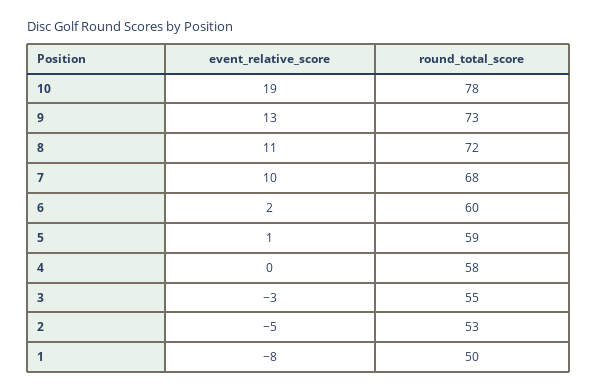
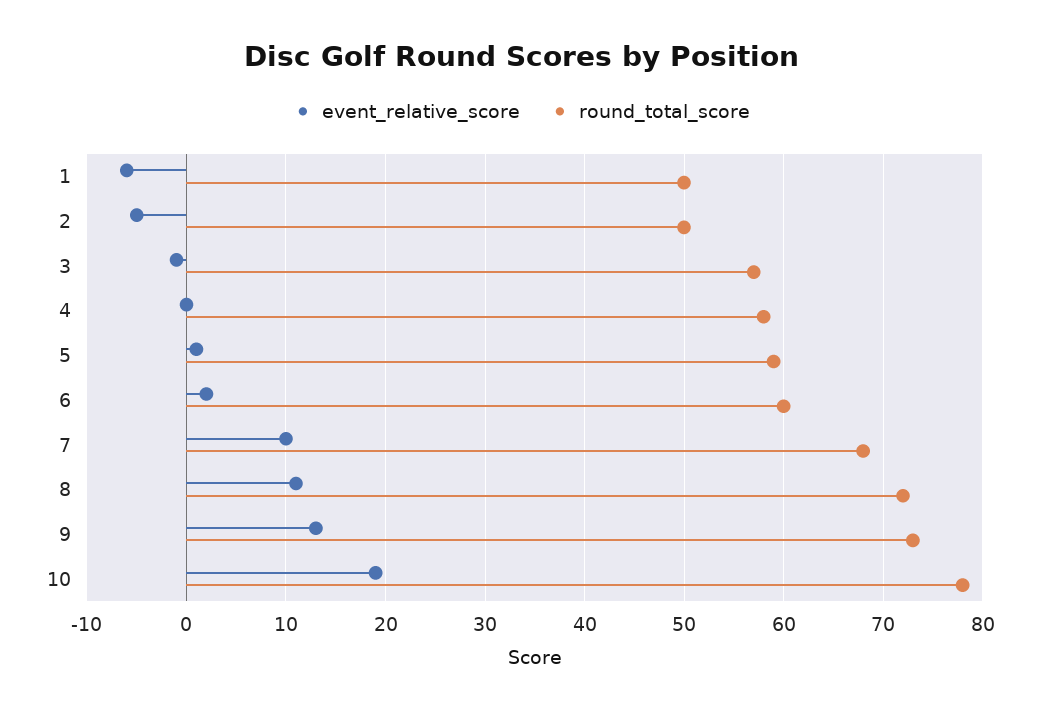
  {
    "event_relative_score": {
      "10": 19,
      "9": 13,
      "8": 11,
      "7": 10,
      "6": 2,
      "5": 1,
      "4": 0,
-     "3": -3,
+     "3": -1,
      "2": -5,
-     "1": -8
+     "1": -6
    },
    "round_total_score": {
      "10": 78,
      "9": 73,
      "8": 72,
      "7": 68,
      "6": 60,
      "5": 59,
      "4": 58,
-     "3": 55,
+     "3": 57,
-     "2": 53,
+     "2": 50,
      "1": 50
    }
  }

